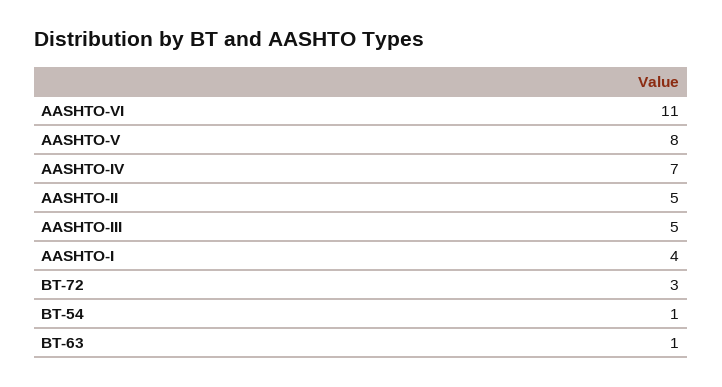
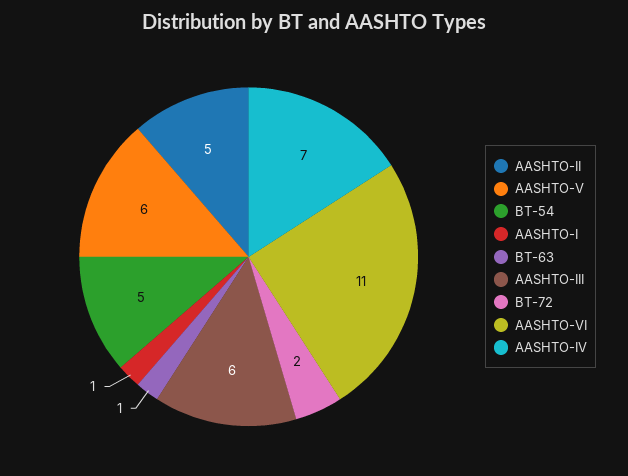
  {
    "AASHTO-VI": 11,
-   "AASHTO-V": 8,
+   "AASHTO-V": 6,
    "AASHTO-IV": 7,
    "AASHTO-II": 5,
-   "AASHTO-III": 5,
+   "AASHTO-III": 6,
-   "AASHTO-I": 4,
+   "AASHTO-I": 1,
-   "BT-72": 3,
+   "BT-72": 2,
-   "BT-54": 1,
+   "BT-54": 5,
    "BT-63": 1
  }

